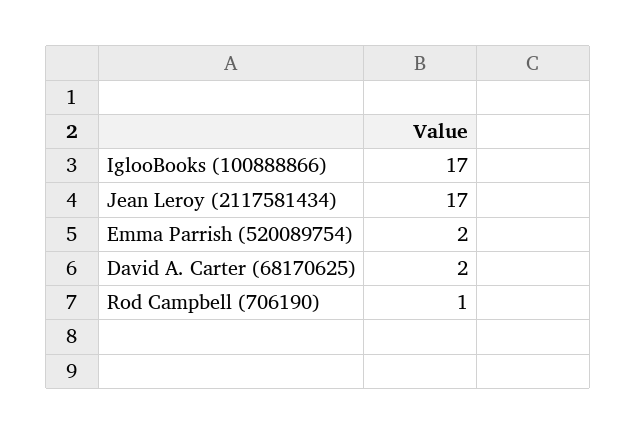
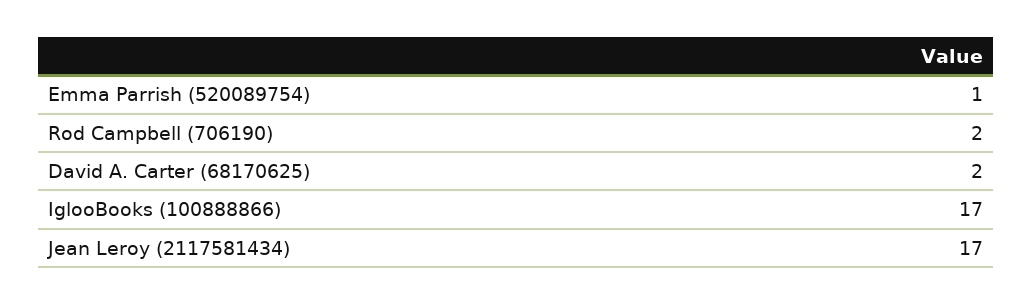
  {
    "IglooBooks (100888866)": 17,
    "Jean Leroy (2117581434)": 17,
-   "Emma Parrish (520089754)": 2,
+   "Emma Parrish (520089754)": 1,
    "David A. Carter (68170625)": 2,
-   "Rod Campbell (706190)": 1
+   "Rod Campbell (706190)": 2
  }

